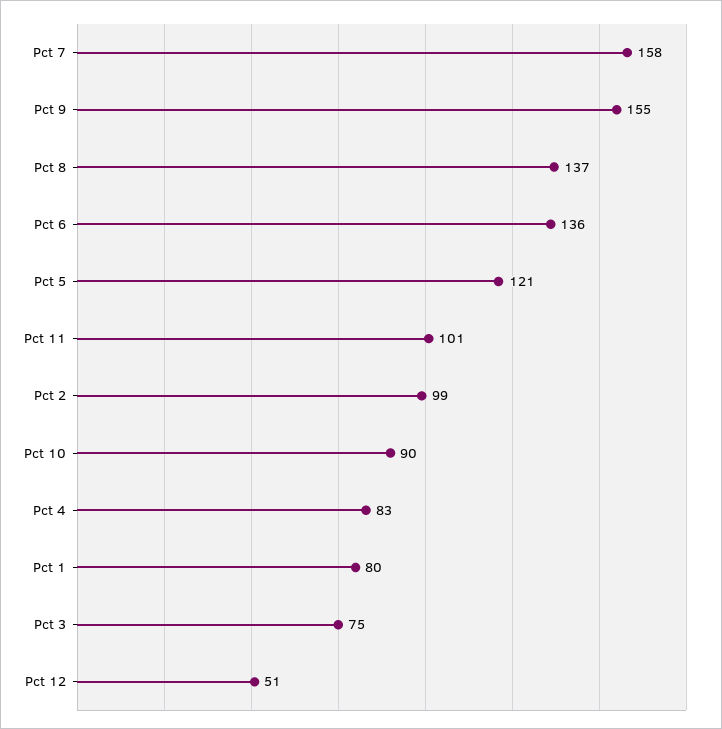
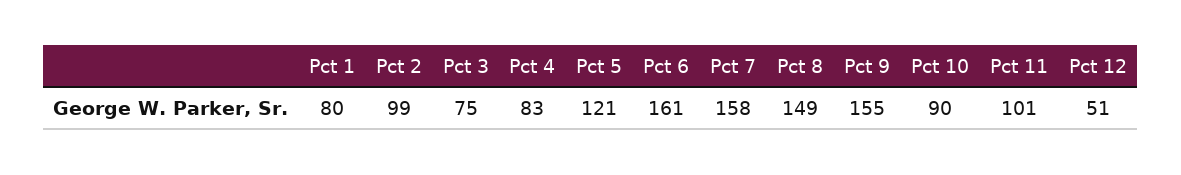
  {
    "Pct 7": 158,
    "Pct 9": 155,
-   "Pct 8": 137,
+   "Pct 8": 149,
-   "Pct 6": 136,
+   "Pct 6": 161,
    "Pct 5": 121,
    "Pct 11": 101,
    "Pct 2": 99,
    "Pct 10": 90,
    "Pct 4": 83,
    "Pct 1": 80,
    "Pct 3": 75,
    "Pct 12": 51
  }

